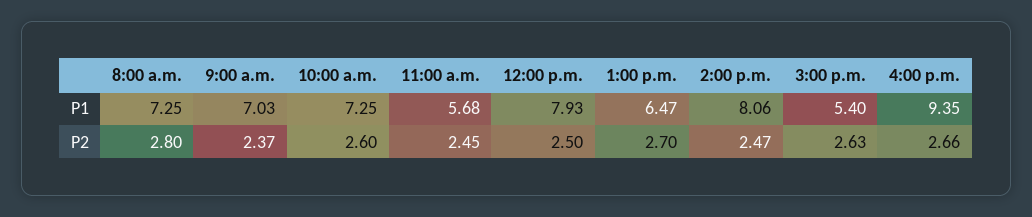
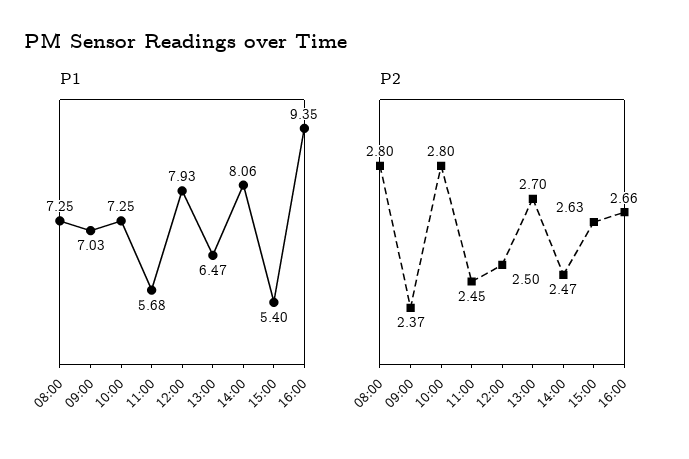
  {
    "P1": {
      "8:00 a.m.": 7.25,
      "9:00 a.m.": 7.03,
      "10:00 a.m.": 7.25,
      "11:00 a.m.": 5.68,
      "12:00 p.m.": 7.93,
      "1:00 p.m.": 6.47,
      "2:00 p.m.": 8.06,
      "3:00 p.m.": 5.4,
      "4:00 p.m.": 9.35
    },
    "P2": {
      "8:00 a.m.": 2.8,
      "9:00 a.m.": 2.37,
-     "10:00 a.m.": 2.6,
+     "10:00 a.m.": 2.8,
      "11:00 a.m.": 2.45,
      "12:00 p.m.": 2.5,
      "1:00 p.m.": 2.7,
      "2:00 p.m.": 2.47,
      "3:00 p.m.": 2.63,
      "4:00 p.m.": 2.66
    }
  }

